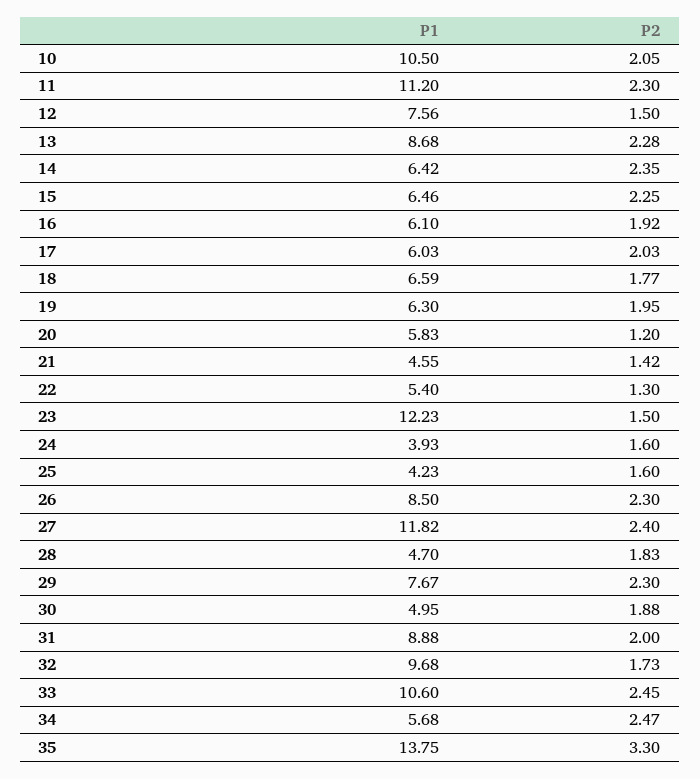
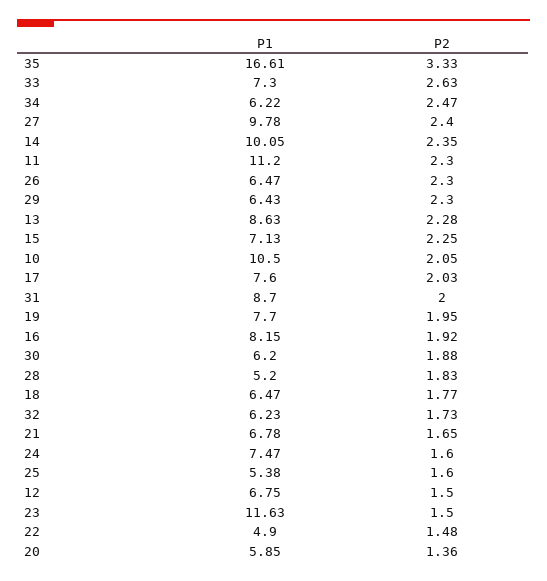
  {
    "P1": {
      "10": 10.5,
      "11": 11.2,
-     "12": 7.56,
+     "12": 6.75,
-     "13": 8.68,
+     "13": 8.63,
-     "14": 6.42,
+     "14": 10.05,
-     "15": 6.46,
+     "15": 7.13,
-     "16": 6.1,
+     "16": 8.15,
-     "17": 6.03,
+     "17": 7.6,
-     "18": 6.59,
+     "18": 6.47,
-     "19": 6.3,
+     "19": 7.7,
-     "20": 5.83,
+     "20": 5.85,
-     "21": 4.55,
+     "21": 6.78,
-     "22": 5.4,
+     "22": 4.9,
-     "23": 12.23,
+     "23": 11.63,
-     "24": 3.93,
+     "24": 7.47,
-     "25": 4.23,
+     "25": 5.38,
-     "26": 8.5,
+     "26": 6.47,
-     "27": 11.82,
+     "27": 9.78,
-     "28": 4.7,
+     "28": 5.2,
-     "29": 7.67,
+     "29": 6.43,
-     "30": 4.95,
+     "30": 6.2,
-     "31": 8.88,
+     "31": 8.7,
-     "32": 9.68,
+     "32": 6.23,
-     "33": 10.6,
+     "33": 7.3,
-     "34": 5.68,
+     "34": 6.22,
-     "35": 13.75
+     "35": 16.61
    },
    "P2": {
      "10": 2.05,
      "11": 2.3,
      "12": 1.5,
      "13": 2.28,
      "14": 2.35,
      "15": 2.25,
      "16": 1.92,
      "17": 2.03,
      "18": 1.77,
      "19": 1.95,
-     "20": 1.2,
+     "20": 1.36,
-     "21": 1.42,
+     "21": 1.65,
-     "22": 1.3,
+     "22": 1.48,
      "23": 1.5,
      "24": 1.6,
      "25": 1.6,
      "26": 2.3,
      "27": 2.4,
      "28": 1.83,
      "29": 2.3,
      "30": 1.88,
      "31": 2,
      "32": 1.73,
-     "33": 2.45,
+     "33": 2.63,
      "34": 2.47,
-     "35": 3.3
+     "35": 3.33
    }
  }

